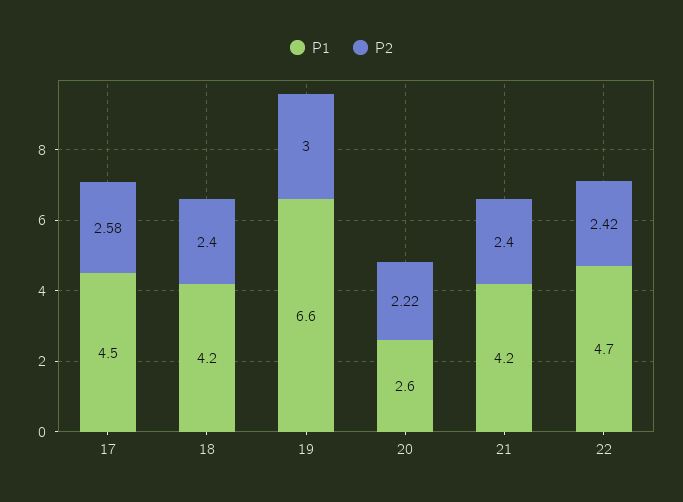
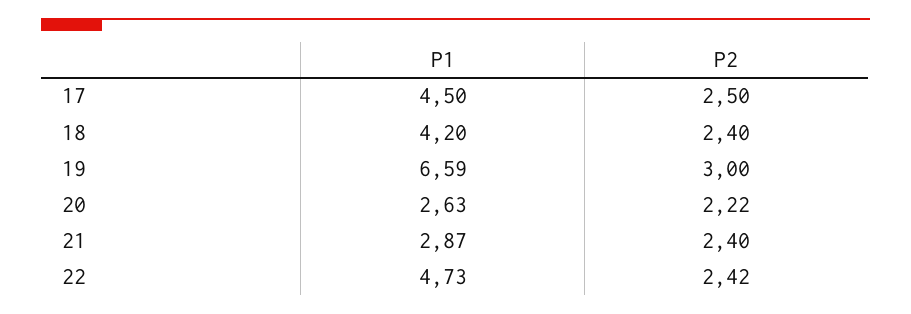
  {
    "P1": {
      "17": 4.5,
      "18": 4.2,
      "19": 6.59,
      "20": 2.63,
-     "21": 4.2,
+     "21": 2.87,
      "22": 4.73
    },
    "P2": {
-     "17": 2.58,
+     "17": 2.5,
      "18": 2.4,
      "19": 3,
      "20": 2.22,
      "21": 2.4,
      "22": 2.42
    }
  }

